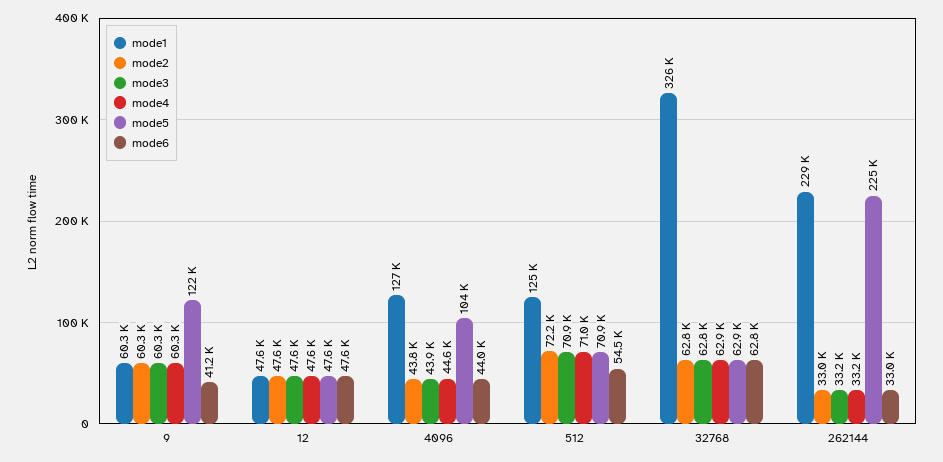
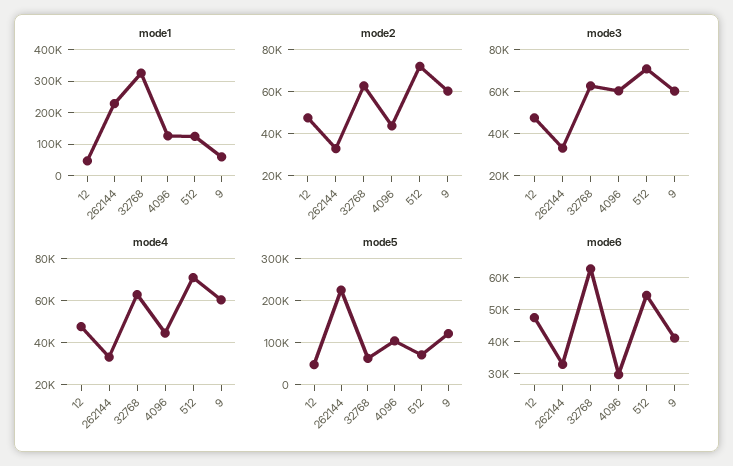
  {
    "mode1": {
      "9": 60300,
      "12": 47600,
      "4096": 127000,
      "512": 125000,
      "32768": 326000,
      "262144": 229000
    },
    "mode2": {
      "9": 60300,
      "12": 47600,
      "4096": 43800,
      "512": 72200,
      "32768": 62800,
      "262144": 33000
    },
    "mode3": {
      "9": 60300,
      "12": 47600,
-     "4096": 43900,
+     "4096": 60000,
      "512": 70900,
      "32768": 62800,
      "262144": 33200
    },
    "mode4": {
      "9": 60300,
      "12": 47600,
      "4096": 44600,
      "512": 71000,
      "32768": 62900,
      "262144": 33200
    },
    "mode5": {
      "9": 122000,
      "12": 47600,
      "4096": 104000,
      "512": 70900,
      "32768": 62900,
      "262144": 225000
    },
    "mode6": {
      "9": 41200,
      "12": 47600,
-     "4096": 44000,
+     "4096": 30000,
      "512": 54500,
      "32768": 62800,
      "262144": 33000
    }
  }

